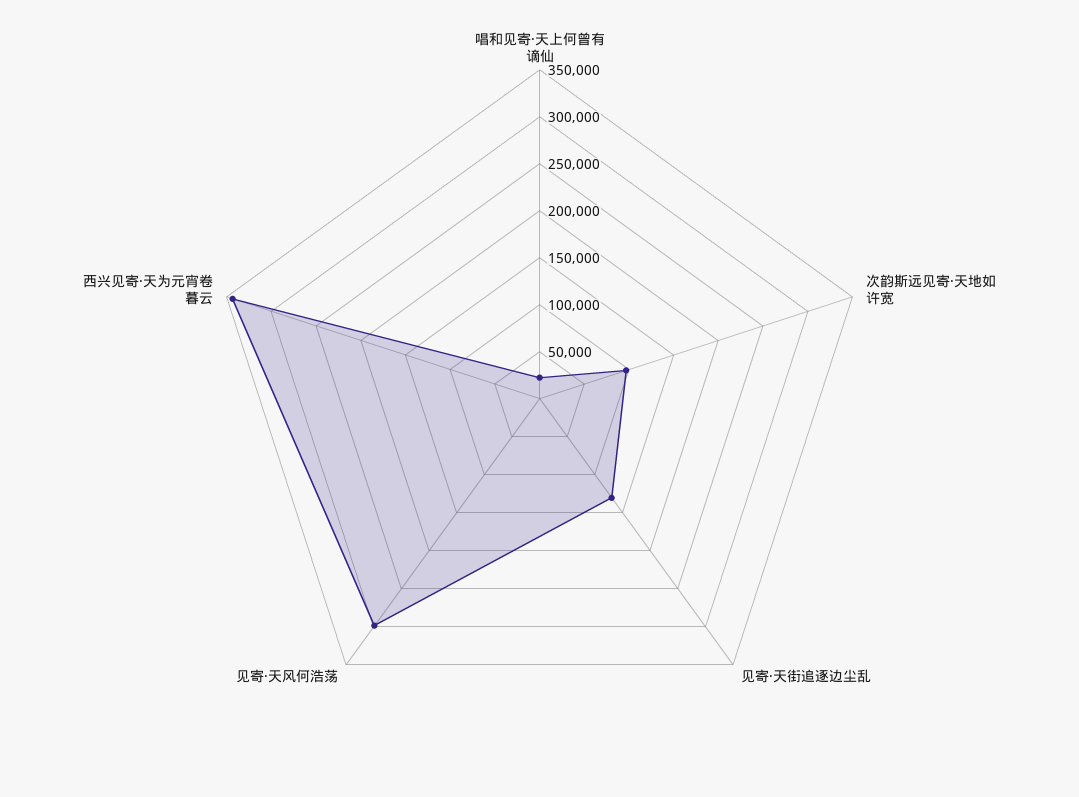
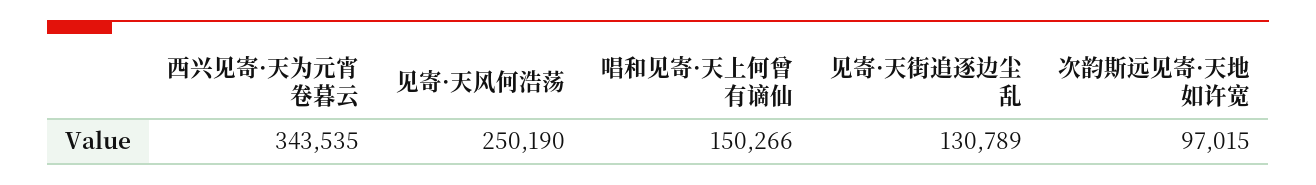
  {
-   "唱和见寄·天上何曾有谪仙": 20000,
+   "唱和见寄·天上何曾有谪仙": 150266,
    "次韵斯远见寄·天地如许宽": 97015,
    "见寄·天街追逐边尘乱": 130789,
-   "见寄·天风何浩荡": 300000,
+   "见寄·天风何浩荡": 250190,
    "西兴见寄·天为元宵卷暮云": 343535
  }

